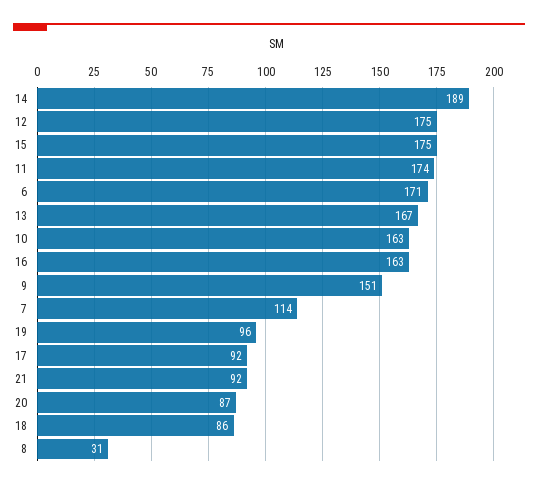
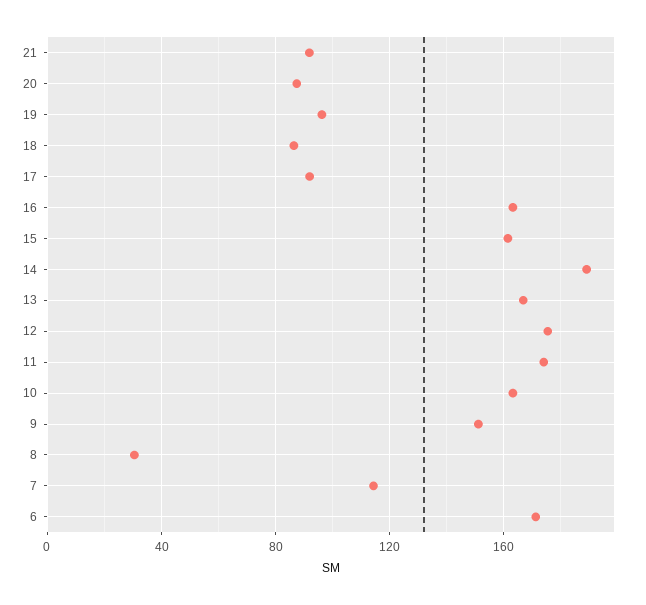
  {
    "14": 189,
    "12": 175,
-   "15": 175,
+   "15": 160,
    "11": 174,
    "6": 171,
    "13": 167,
    "10": 163,
    "16": 163,
    "9": 151,
    "7": 114,
    "19": 96,
    "17": 92,
    "21": 92,
    "20": 87,
    "18": 86,
    "8": 31
  }

